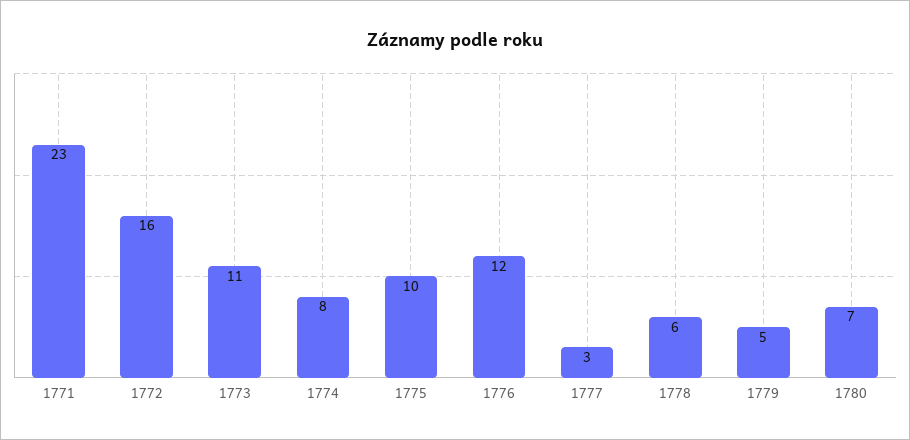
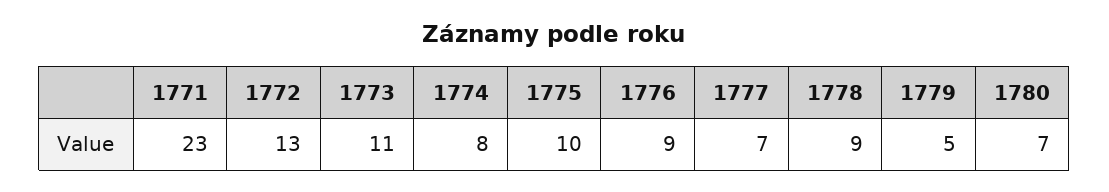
  {
    "1771": 23,
-   "1772": 16,
+   "1772": 13,
    "1773": 11,
    "1774": 8,
    "1775": 10,
-   "1776": 12,
+   "1776": 9,
-   "1777": 3,
+   "1777": 7,
-   "1778": 6,
+   "1778": 9,
    "1779": 5,
    "1780": 7
  }

